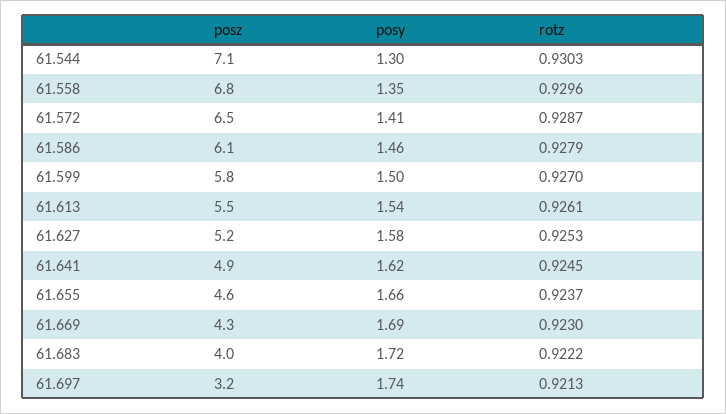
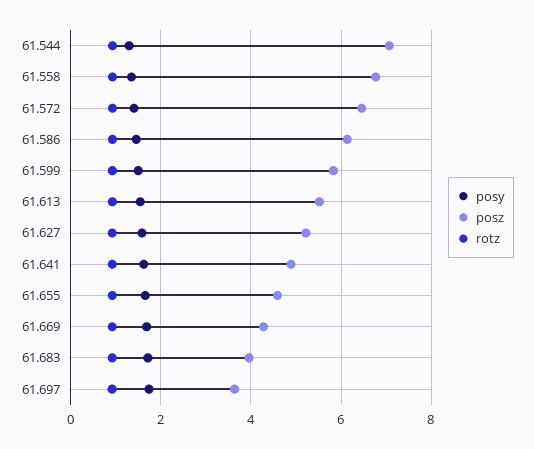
  {
    "posz": {
      "61.544": 7.1,
      "61.558": 6.8,
      "61.572": 6.5,
      "61.586": 6.1,
      "61.599": 5.8,
      "61.613": 5.5,
      "61.627": 5.2,
      "61.641": 4.9,
      "61.655": 4.6,
      "61.669": 4.3,
      "61.683": 4,
-     "61.697": 3.2
+     "61.697": 3.6
    },
    "posy": {
      "61.544": 1.3,
      "61.558": 1.35,
      "61.572": 1.41,
      "61.586": 1.46,
      "61.599": 1.5,
      "61.613": 1.54,
      "61.627": 1.58,
      "61.641": 1.62,
      "61.655": 1.66,
      "61.669": 1.69,
      "61.683": 1.72,
      "61.697": 1.74
    },
    "rotz": {
      "61.544": 0.9303,
      "61.558": 0.9296,
      "61.572": 0.9287,
      "61.586": 0.9279,
      "61.599": 0.927,
      "61.613": 0.9261,
      "61.627": 0.9253,
      "61.641": 0.9245,
      "61.655": 0.9237,
      "61.669": 0.923,
      "61.683": 0.9222,
      "61.697": 0.9213
    }
  }

